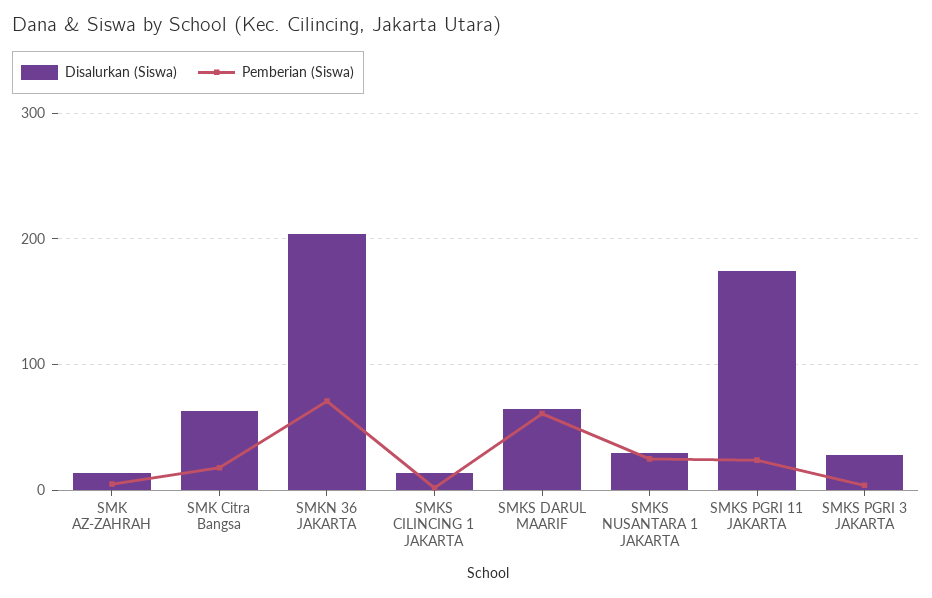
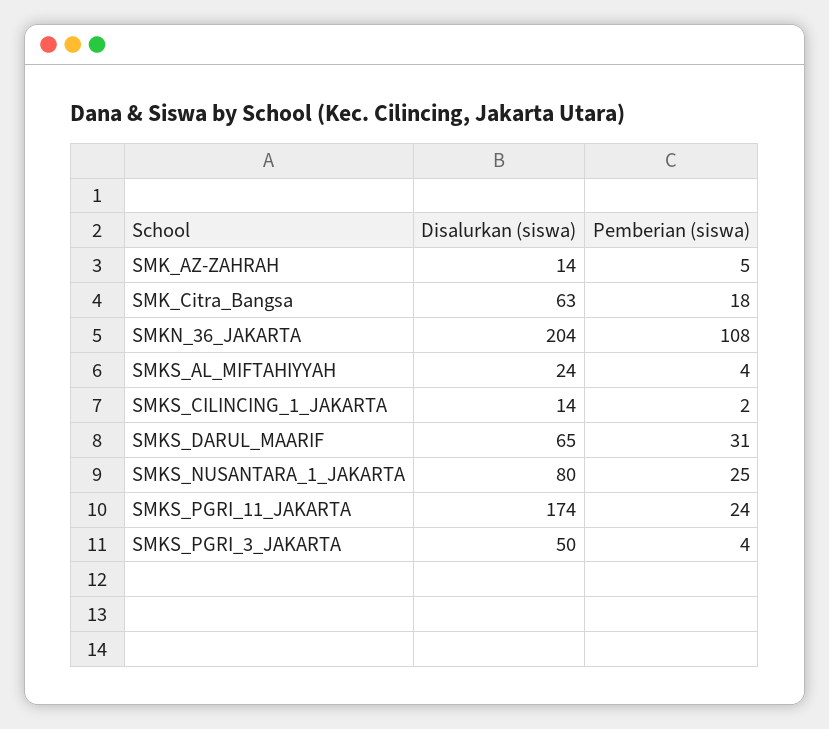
  {
    "Disalurkan (Siswa)": {
      "SMK AZ-ZAHRAH": 14,
      "SMK Citra Bangsa": 63,
      "SMKN 36 JAKARTA": 204,
      "SMKS CILINCING 1 JAKARTA": 14,
      "SMKS DARUL MAARIF": 65,
-     "SMKS NUSANTARA 1 JAKARTA": 30,
+     "SMKS NUSANTARA 1 JAKARTA": 80,
      "SMKS PGRI 11 JAKARTA": 174,
-     "SMKS PGRI 3 JAKARTA": 30
+     "SMKS PGRI 3 JAKARTA": 50,
+     "SMKS_AL_MIFTAHIYYAH": 24
    },
    "Pemberian (Siswa)": {
      "SMK AZ-ZAHRAH": 5,
      "SMK Citra Bangsa": 18,
-     "SMKN 36 JAKARTA": 70,
+     "SMKN 36 JAKARTA": 108,
      "SMKS CILINCING 1 JAKARTA": 2,
-     "SMKS DARUL MAARIF": 60,
+     "SMKS DARUL MAARIF": 31,
      "SMKS NUSANTARA 1 JAKARTA": 25,
      "SMKS PGRI 11 JAKARTA": 24,
-     "SMKS PGRI 3 JAKARTA": 4
+     "SMKS PGRI 3 JAKARTA": 4,
+     "SMKS_AL_MIFTAHIYYAH": 4
    }
  }

